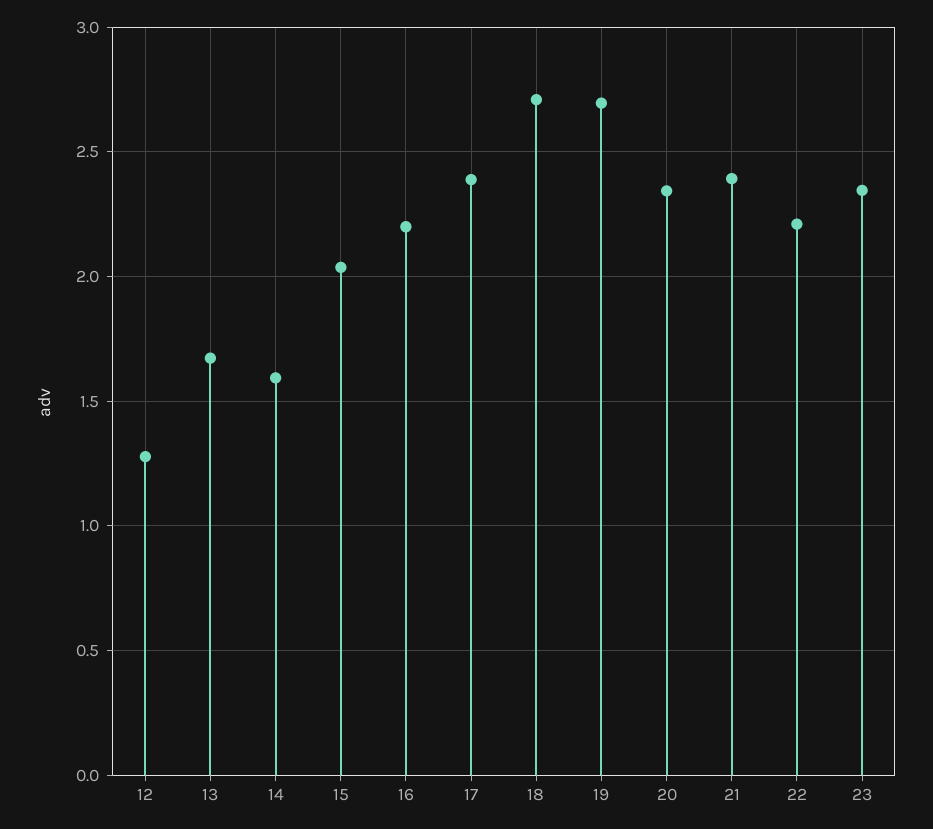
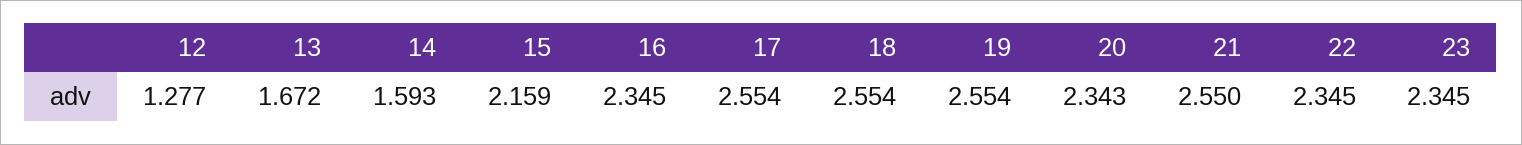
  {
    "12": 1.277,
    "13": 1.672,
    "14": 1.593,
-   "15": 2.05,
+   "15": 2.159,
-   "16": 2.2,
+   "16": 2.345,
-   "17": 2.4,
+   "17": 2.554,
-   "18": 2.7,
+   "18": 2.554,
-   "19": 2.7,
+   "19": 2.554,
    "20": 2.343,
-   "21": 2.4,
+   "21": 2.55,
-   "22": 2.2,
+   "22": 2.345,
    "23": 2.345
  }

